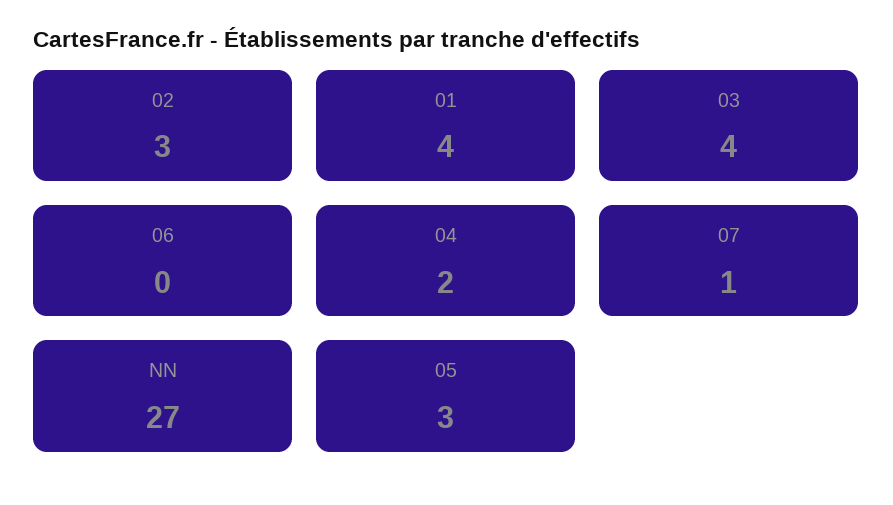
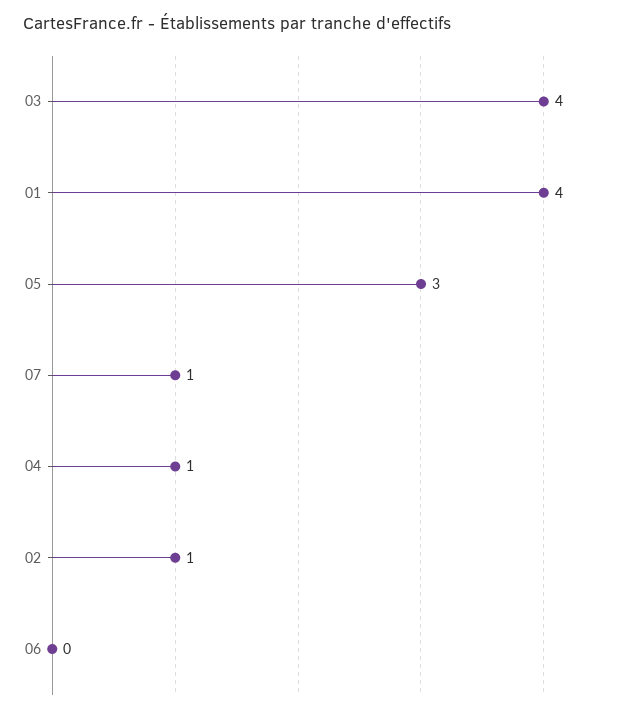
  {
-   "02": 3,
+   "02": 1,
    "01": 4,
    "03": 4,
    "06": 0,
-   "04": 2,
+   "04": 1,
    "07": 1,
-   "NN": 27,
    "05": 3
  }

